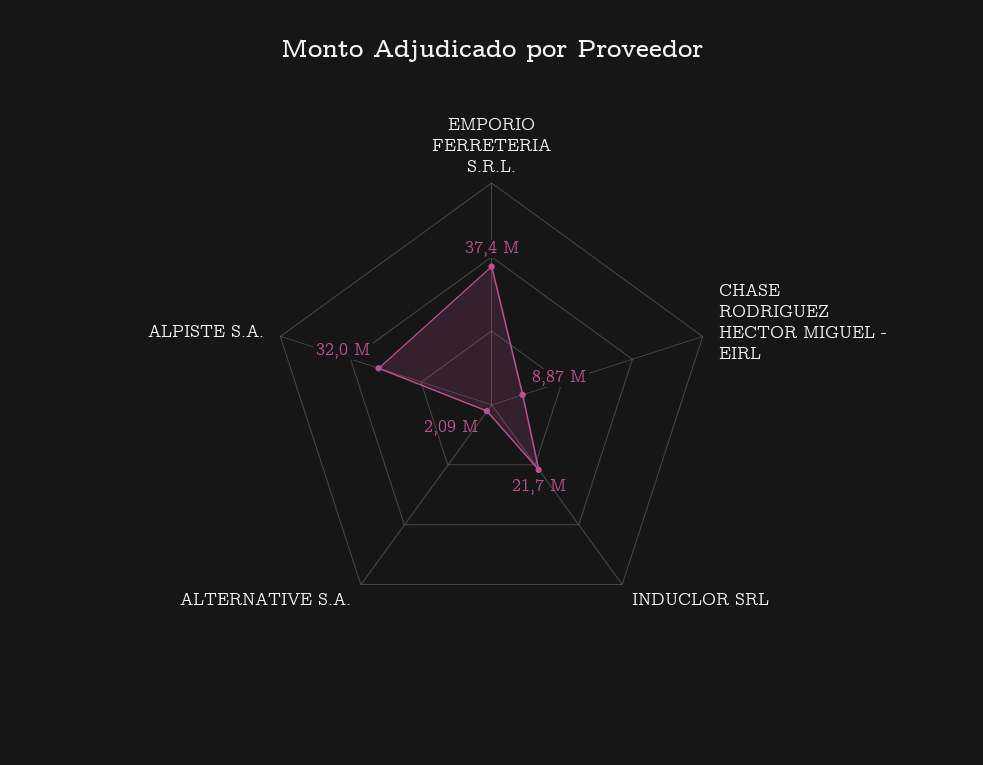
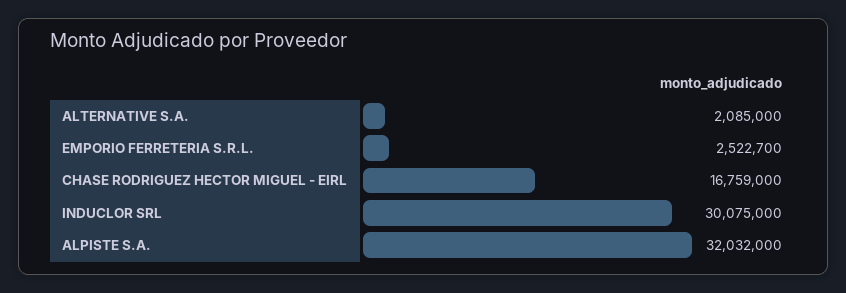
  {
-   "EMPORIO FERRETERIA S.R.L.": 37400000,
+   "EMPORIO FERRETERIA S.R.L.": 2522700,
-   "CHASE RODRIGUEZ HECTOR MIGUEL - EIRL": 8870000,
+   "CHASE RODRIGUEZ HECTOR MIGUEL - EIRL": 16759000,
-   "INDUCLOR SRL": 21700000,
+   "INDUCLOR SRL": 30075000,
    "ALTERNATIVE S.A.": 2085000,
    "ALPISTE S.A.": 32032000
  }

